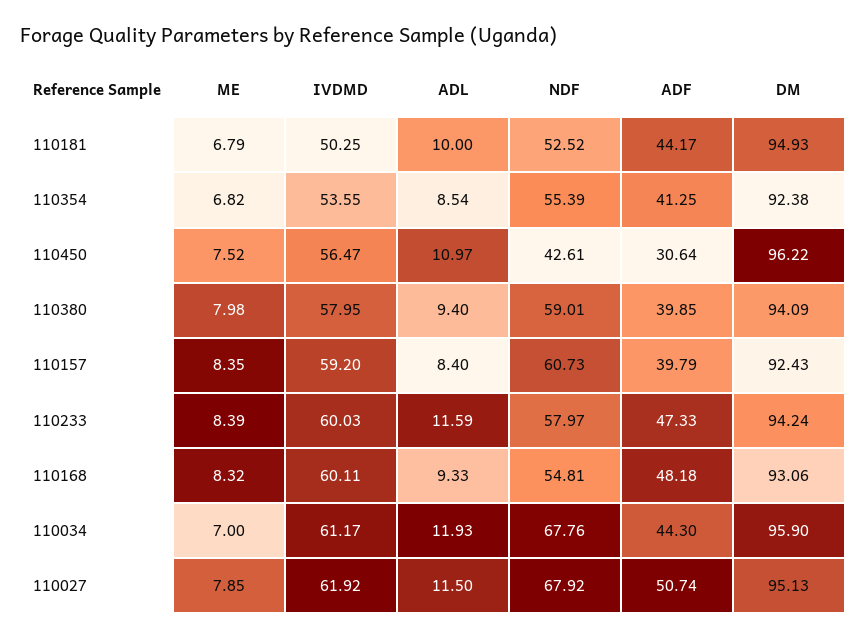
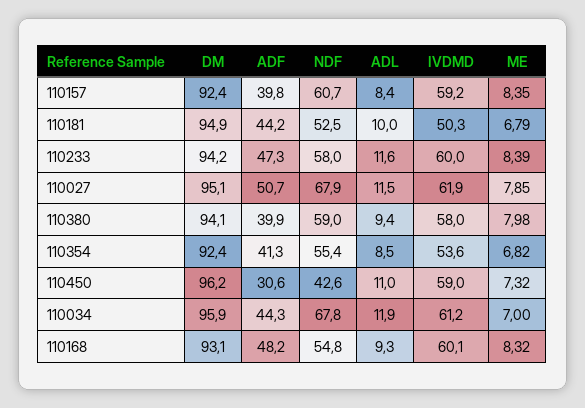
  {
    "ME": {
      "110181": 6.79,
      "110354": 6.82,
-     "110450": 7.52,
+     "110450": 7.32,
      "110380": 7.98,
      "110157": 8.35,
      "110233": 8.39,
      "110168": 8.32,
      "110034": 7,
      "110027": 7.85
    },
    "IVDMD": {
      "110181": 50.25,
      "110354": 53.55,
-     "110450": 56.47,
+     "110450": 59,
      "110380": 57.95,
      "110157": 59.2,
      "110233": 60.03,
      "110168": 60.11,
      "110034": 61.17,
      "110027": 61.92
    },
    "ADL": {
      "110181": 10,
      "110354": 8.54,
      "110450": 10.97,
      "110380": 9.4,
      "110157": 8.4,
      "110233": 11.59,
      "110168": 9.33,
      "110034": 11.93,
      "110027": 11.5
    },
    "NDF": {
      "110181": 52.52,
      "110354": 55.39,
      "110450": 42.61,
      "110380": 59.01,
      "110157": 60.73,
      "110233": 57.97,
      "110168": 54.81,
      "110034": 67.76,
      "110027": 67.92
    },
    "ADF": {
      "110181": 44.17,
      "110354": 41.25,
      "110450": 30.64,
      "110380": 39.85,
      "110157": 39.79,
      "110233": 47.33,
      "110168": 48.18,
      "110034": 44.3,
      "110027": 50.74
    },
    "DM": {
      "110181": 94.93,
      "110354": 92.38,
      "110450": 96.22,
      "110380": 94.09,
      "110157": 92.43,
      "110233": 94.24,
      "110168": 93.06,
      "110034": 95.9,
      "110027": 95.13
    }
  }

